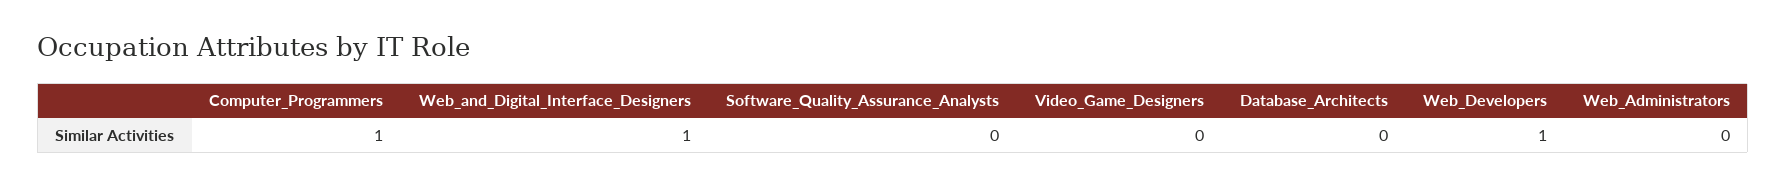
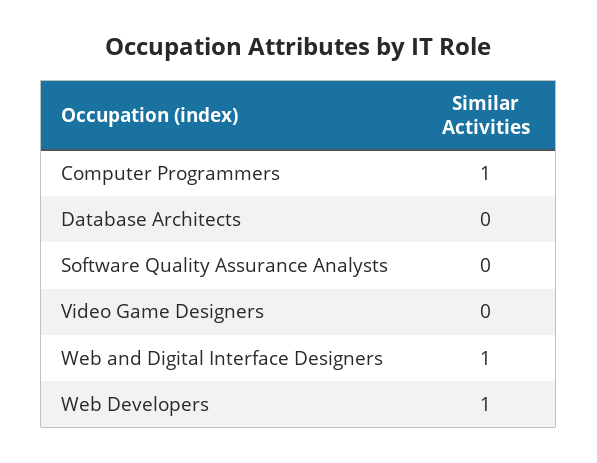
  {
    "Computer_Programmers": 1,
    "Web_and_Digital_Interface_Designers": 1,
    "Software_Quality_Assurance_Analysts": 0,
    "Video_Game_Designers": 0,
    "Database_Architects": 0,
-   "Web_Developers": 1,
+   "Web_Developers": 1
-   "Web_Administrators": 0
  }

